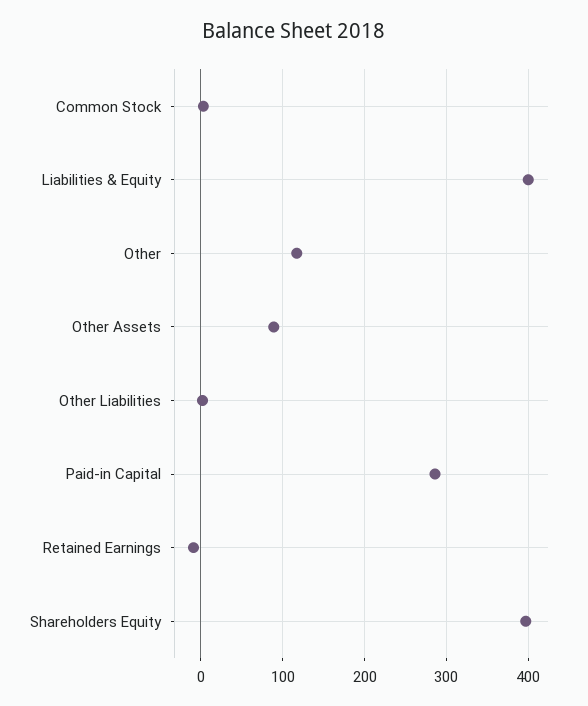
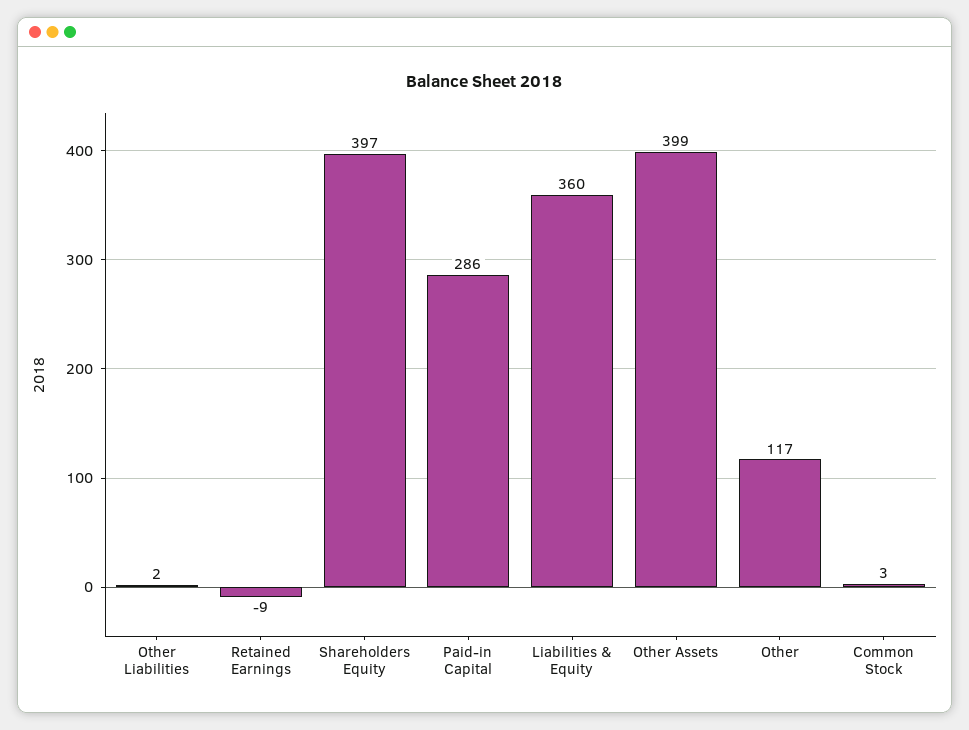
  {
    "Common Stock": 3,
-   "Liabilities & Equity": 400,
+   "Liabilities & Equity": 360,
    "Other": 117,
-   "Other Assets": 90,
+   "Other Assets": 399,
    "Other Liabilities": 2,
    "Paid-in Capital": 286,
    "Retained Earnings": -9,
    "Shareholders Equity": 397
  }

